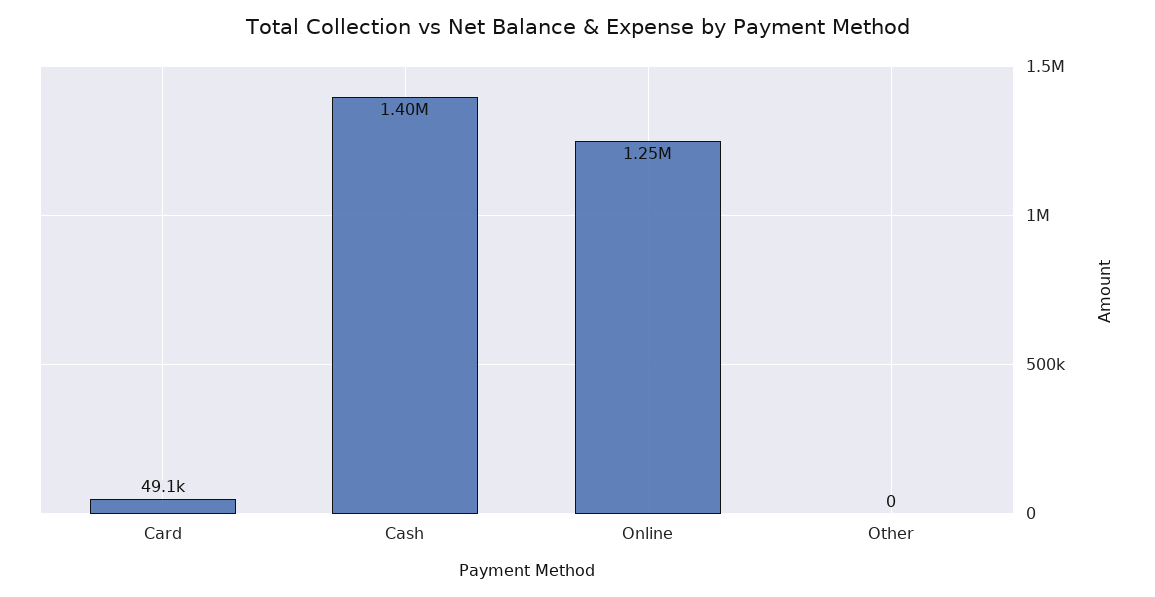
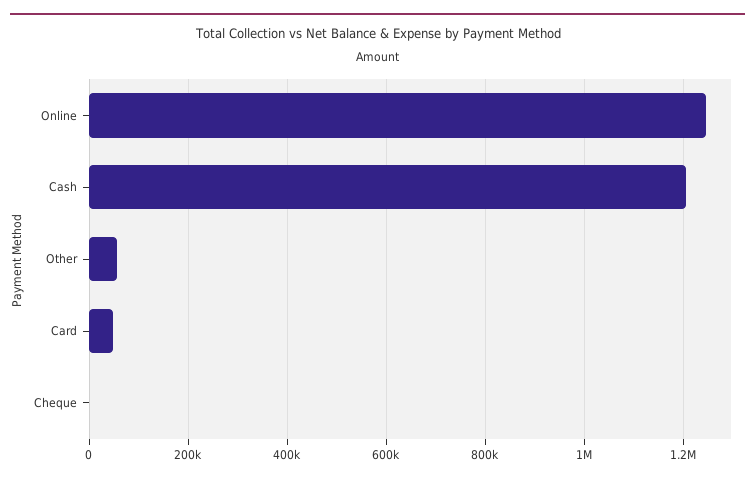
  {
    "Card": 49100,
-   "Cash": 1400000,
+   "Cash": 1200000,
    "Online": 1250000,
-   "Other": 0
+   "Other": 60000,
+   "Cheque": 0
  }

